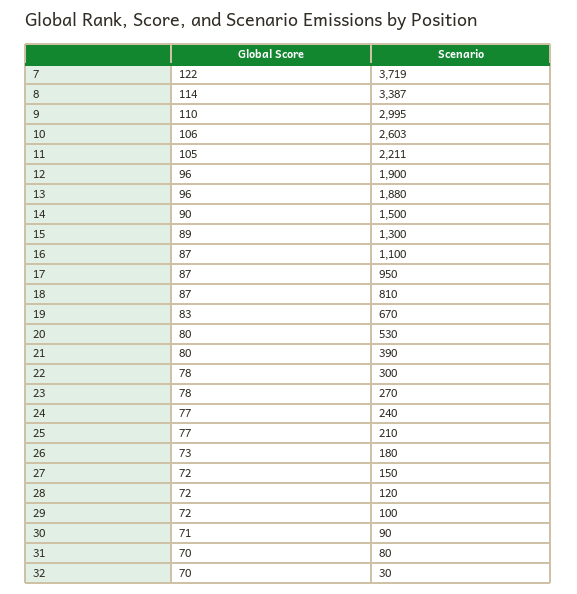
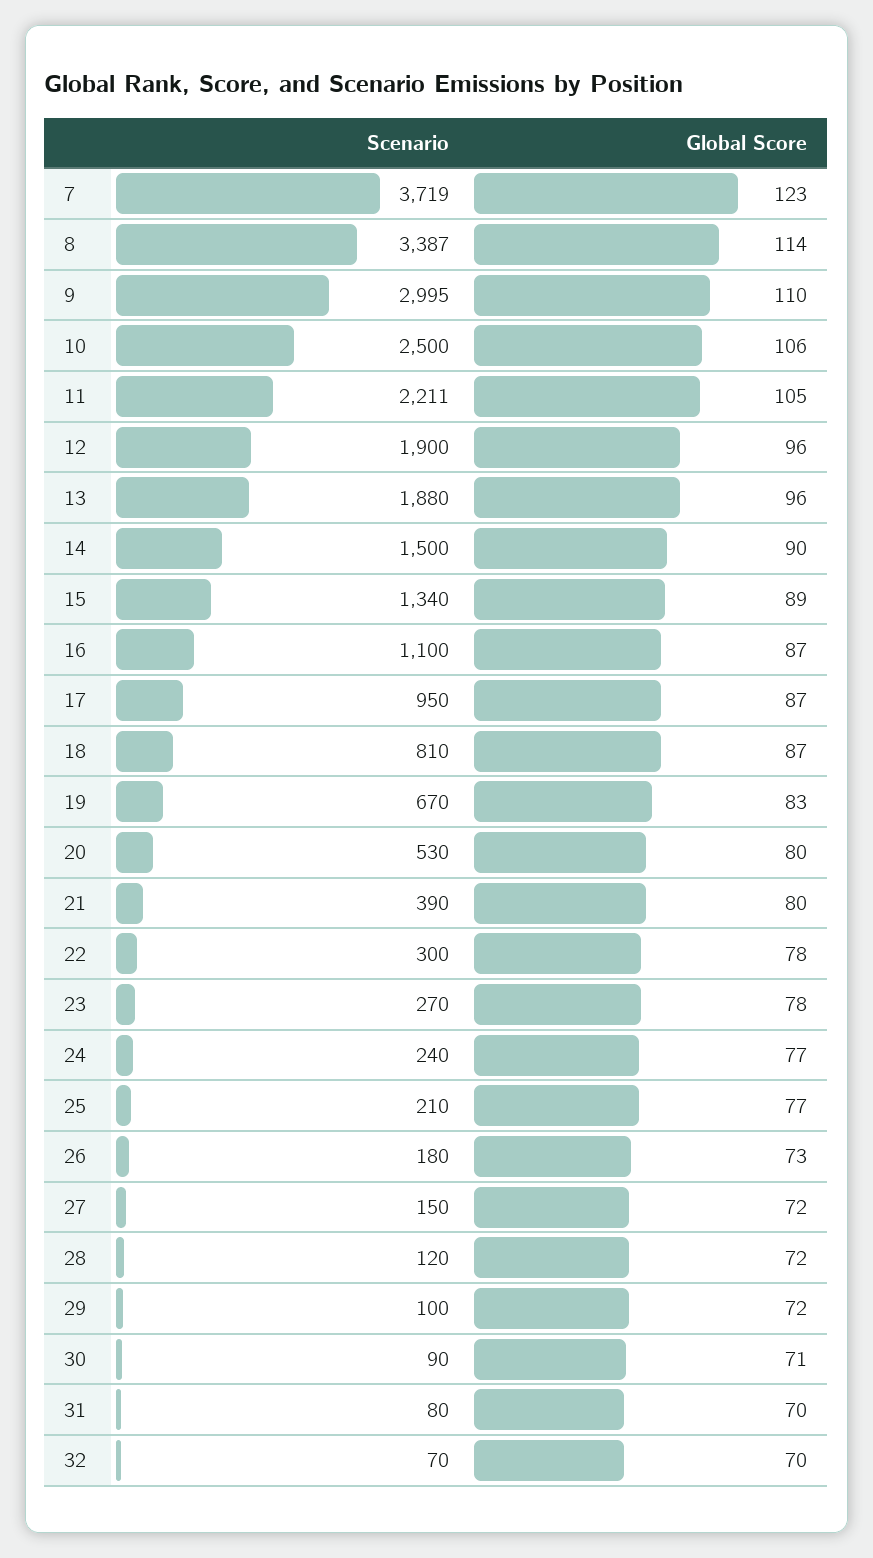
  {
    "Global Score": {
-     "7": 122,
+     "7": 123,
      "8": 114,
      "9": 110,
      "10": 106,
      "11": 105,
      "12": 96,
      "13": 96,
      "14": 90,
      "15": 89,
      "16": 87,
      "17": 87,
      "18": 87,
      "19": 83,
      "20": 80,
      "21": 80,
      "22": 78,
      "23": 78,
      "24": 77,
      "25": 77,
      "26": 73,
      "27": 72,
      "28": 72,
      "29": 72,
      "30": 71,
      "31": 70,
      "32": 70
    },
    "Scenario": {
      "7": 3719,
      "8": 3387,
      "9": 2995,
-     "10": 2603,
+     "10": 2500,
      "11": 2211,
      "12": 1900,
      "13": 1880,
      "14": 1500,
-     "15": 1300,
+     "15": 1340,
      "16": 1100,
      "17": 950,
      "18": 810,
      "19": 670,
      "20": 530,
      "21": 390,
      "22": 300,
      "23": 270,
      "24": 240,
      "25": 210,
      "26": 180,
      "27": 150,
      "28": 120,
      "29": 100,
      "30": 90,
      "31": 80,
-     "32": 30
+     "32": 70
    }
  }

